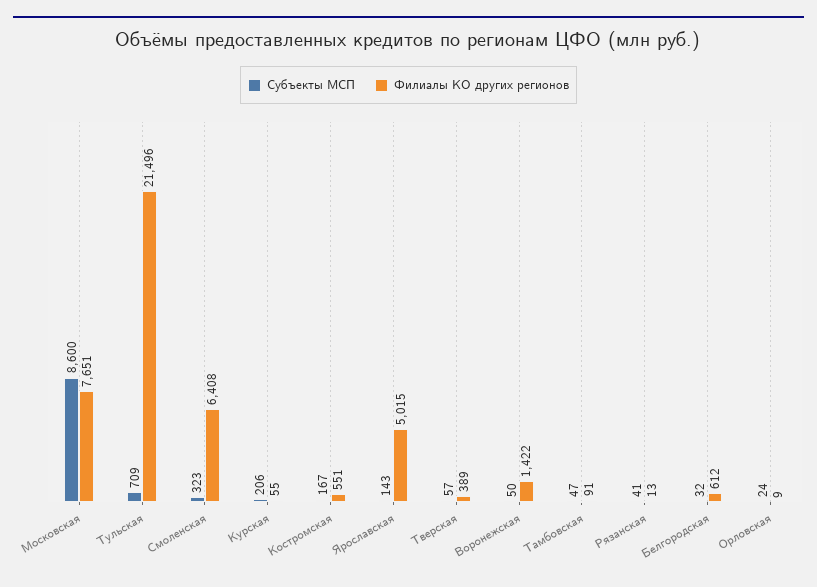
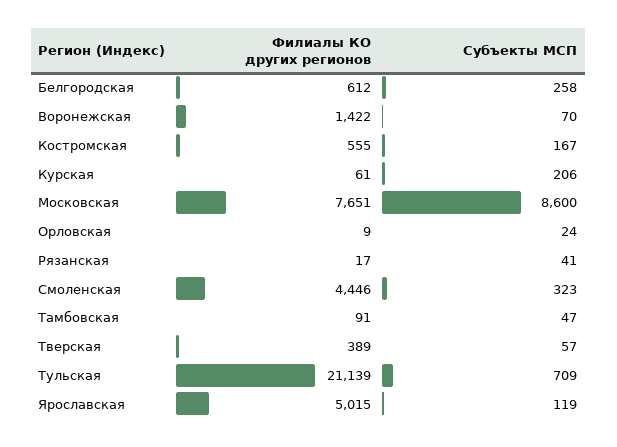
  {
    "Субъекты МСП": {
      "Московская": 8600,
      "Тульская": 709,
      "Смоленская": 323,
      "Курская": 206,
      "Костромская": 167,
-     "Ярославская": 143,
+     "Ярославская": 119,
      "Тверская": 57,
-     "Воронежская": 50,
+     "Воронежская": 70,
      "Тамбовская": 47,
      "Рязанская": 41,
-     "Белгородская": 32,
+     "Белгородская": 258,
      "Орловская": 24
    },
    "Филиалы КО других регионов": {
      "Московская": 7651,
-     "Тульская": 21496,
+     "Тульская": 21139,
-     "Смоленская": 6408,
+     "Смоленская": 4446,
-     "Курская": 55,
+     "Курская": 61,
-     "Костромская": 551,
+     "Костромская": 555,
      "Ярославская": 5015,
      "Тверская": 389,
      "Воронежская": 1422,
      "Тамбовская": 91,
-     "Рязанская": 13,
+     "Рязанская": 17,
      "Белгородская": 612,
      "Орловская": 9
    }
  }

